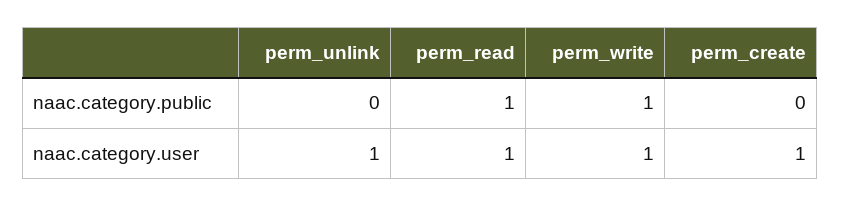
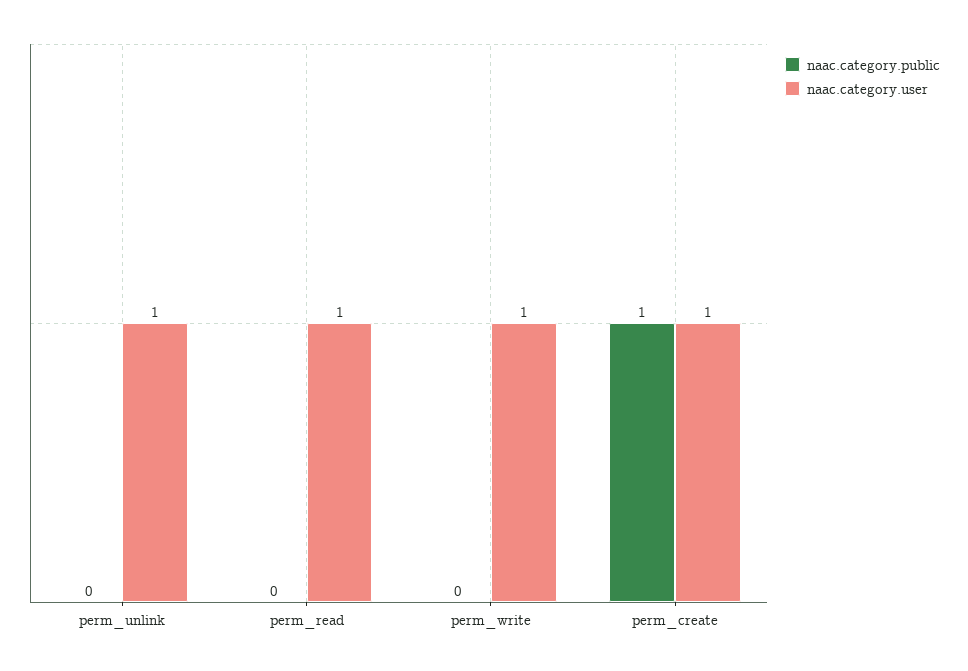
  {
    "naac.category.public": {
      "perm_unlink": 0,
-     "perm_read": 1,
+     "perm_read": 0,
-     "perm_write": 1,
+     "perm_write": 0,
-     "perm_create": 0
+     "perm_create": 1
    },
    "naac.category.user": {
      "perm_unlink": 1,
      "perm_read": 1,
      "perm_write": 1,
      "perm_create": 1
    }
  }

